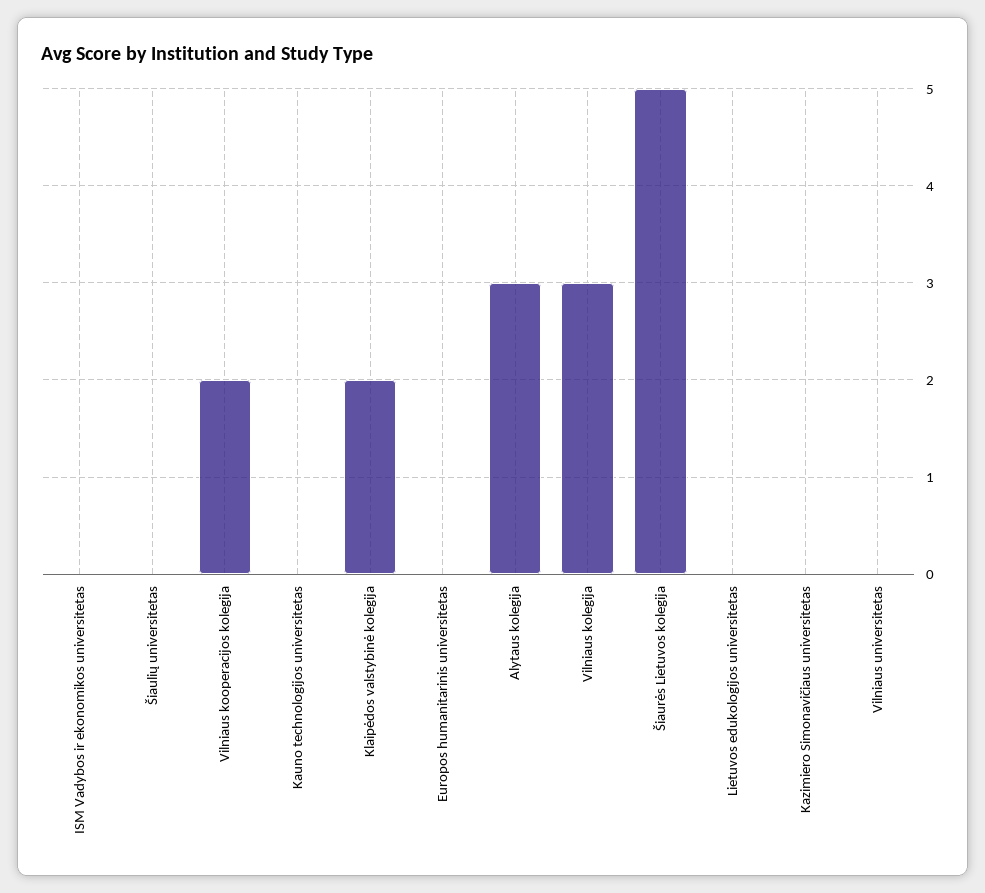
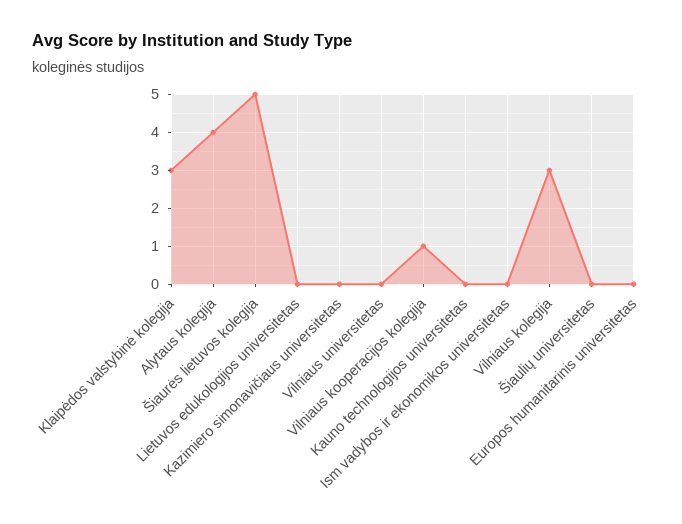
  {
    "ISM Vadybos ir ekonomikos universitetas": 0,
    "Šiaulių universitetas": 0,
-   "Vilniaus kooperacijos kolegija": 2,
+   "Vilniaus kooperacijos kolegija": 1,
    "Kauno technologijos universitetas": 0,
-   "Klaipėdos valstybinė kolegija": 2,
+   "Klaipėdos valstybinė kolegija": 3,
    "Europos humanitarinis universitetas": 0,
-   "Alytaus kolegija": 3,
+   "Alytaus kolegija": 4,
    "Vilniaus kolegija": 3,
    "Šiaurės Lietuvos kolegija": 5,
    "Lietuvos edukologijos universitetas": 0,
    "Kazimiero Simonavičiaus universitetas": 0,
    "Vilniaus universitetas": 0
  }

